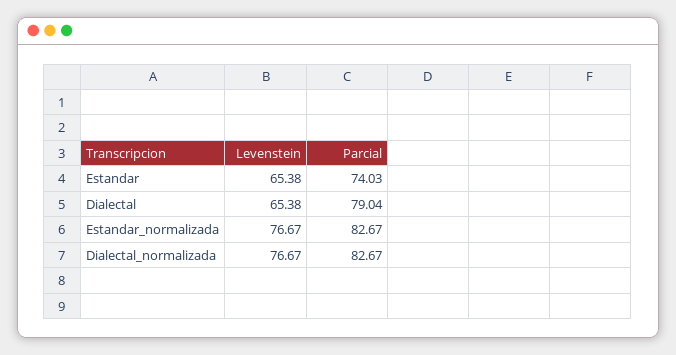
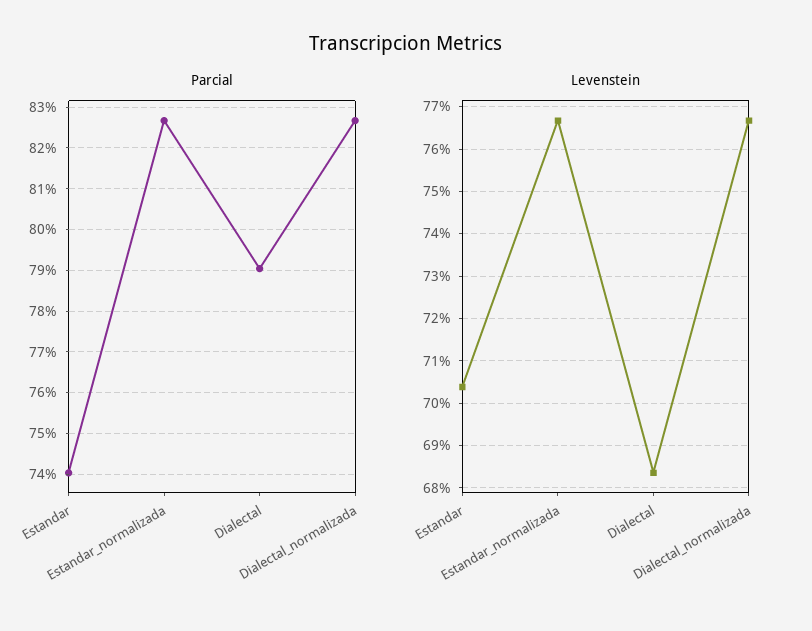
  {
    "Levenstein": {
-     "Estandar": 65.38,
+     "Estandar": 70.4,
-     "Dialectal": 65.38,
+     "Dialectal": 68.4,
      "Estandar_normalizada": 76.67,
      "Dialectal_normalizada": 76.67
    },
    "Parcial": {
      "Estandar": 74.03,
      "Dialectal": 79.04,
      "Estandar_normalizada": 82.67,
      "Dialectal_normalizada": 82.67
    }
  }

